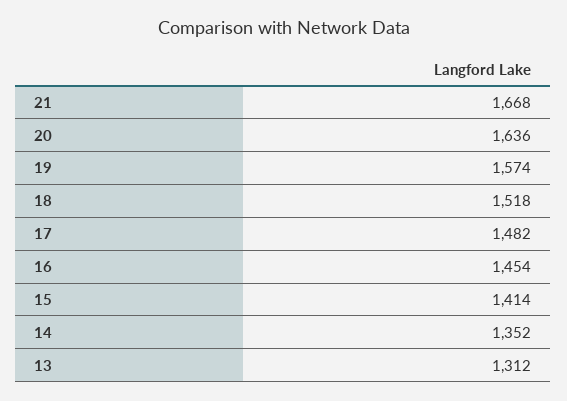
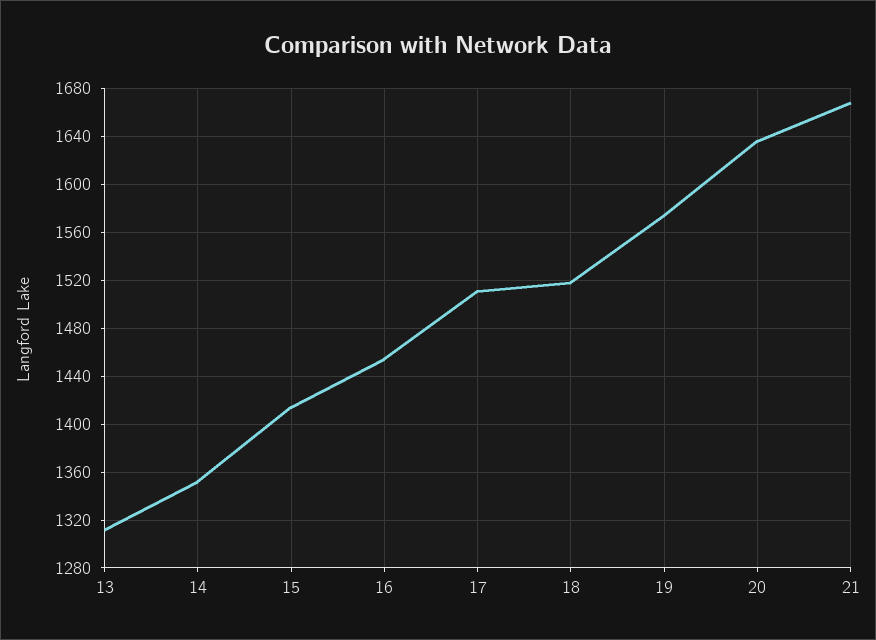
  {
    "21": 1668,
    "20": 1636,
    "19": 1574,
    "18": 1518,
-   "17": 1482,
+   "17": 1510,
    "16": 1454,
    "15": 1414,
    "14": 1352,
    "13": 1312
  }

